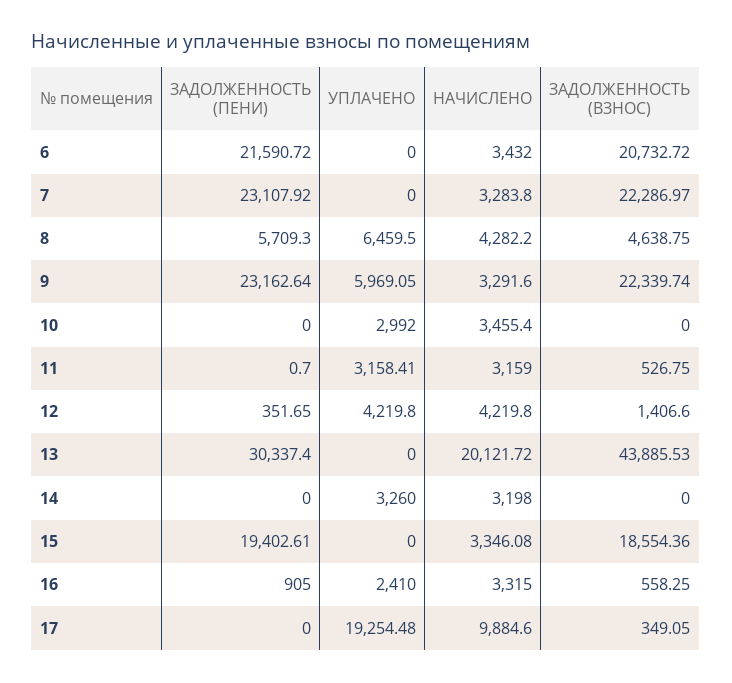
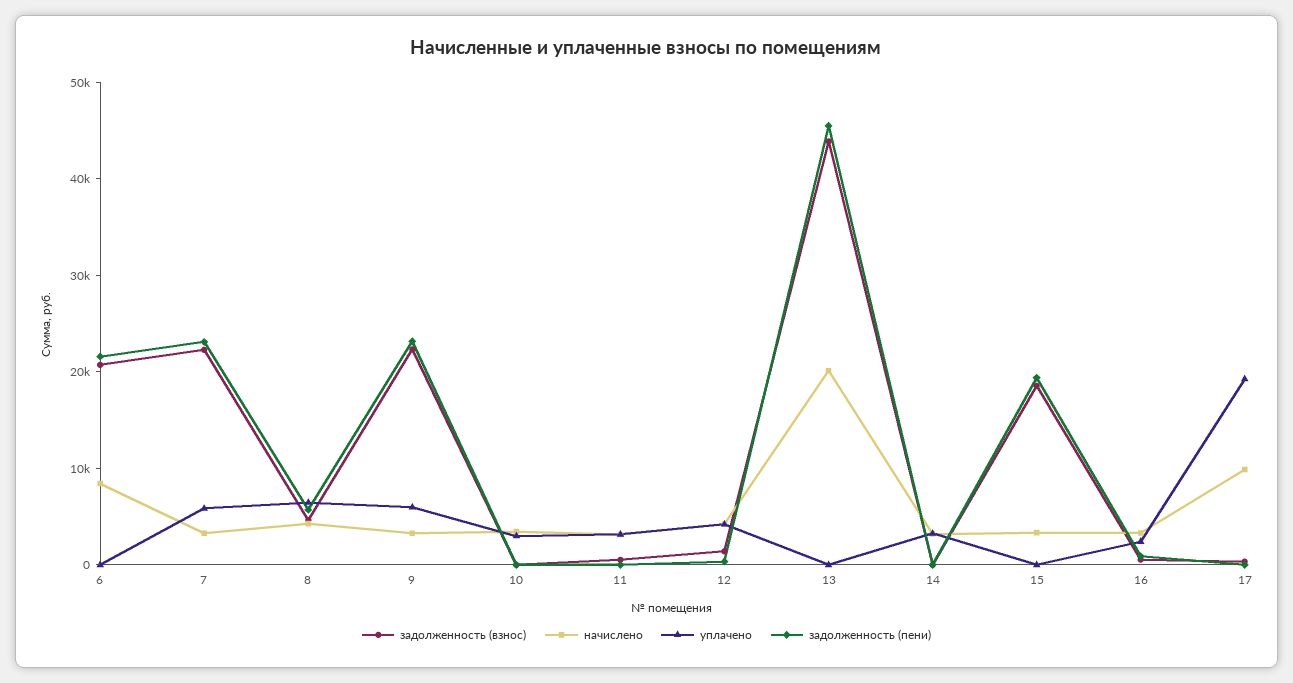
  {
    "ЗАДОЛЖЕННОСТЬ (ПЕНИ)": {
      "6": 21590.72,
      "7": 23107.92,
      "8": 5709.3,
      "9": 23162.64,
      "10": 0,
      "11": 0.7,
      "12": 351.65,
-     "13": 30337.4,
+     "13": 46000,
      "14": 0,
      "15": 19402.61,
      "16": 905,
      "17": 0
    },
    "УПЛАЧЕНО": {
      "6": 0,
-     "7": 0,
+     "7": 6000,
      "8": 6459.5,
      "9": 5969.05,
      "10": 2992,
      "11": 3158.41,
      "12": 4219.8,
      "13": 0,
      "14": 3260,
      "15": 0,
      "16": 2410,
      "17": 19254.48
    },
    "НАЧИСЛЕНО": {
-     "6": 3432,
+     "6": 8000,
      "7": 3283.8,
      "8": 4282.2,
      "9": 3291.6,
      "10": 3455.4,
      "11": 3159,
      "12": 4219.8,
      "13": 20121.72,
      "14": 3198,
      "15": 3346.08,
      "16": 3315,
      "17": 9884.6
    },
    "ЗАДОЛЖЕННОСТЬ (ВЗНОС)": {
      "6": 20732.72,
      "7": 22286.97,
      "8": 4638.75,
      "9": 22339.74,
      "10": 0,
      "11": 526.75,
      "12": 1406.6,
      "13": 43885.53,
      "14": 0,
      "15": 18554.36,
      "16": 558.25,
      "17": 349.05
    }
  }

